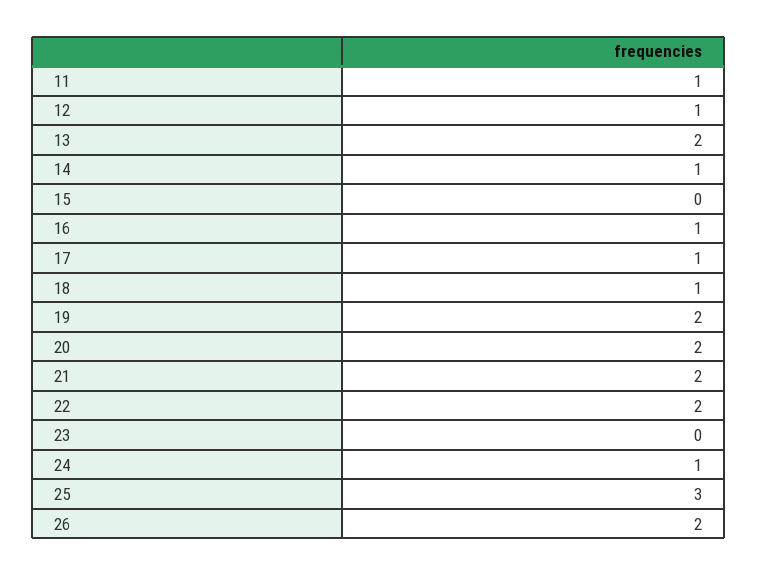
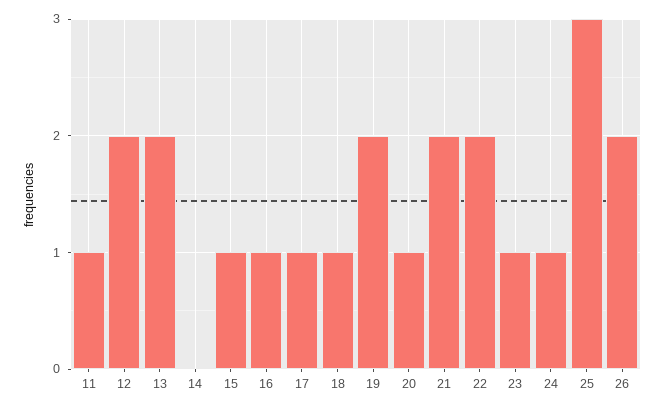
  {
    "11": 1,
-   "12": 1,
+   "12": 2,
    "13": 2,
-   "14": 1,
+   "14": 0,
-   "15": 0,
+   "15": 1,
    "16": 1,
    "17": 1,
    "18": 1,
    "19": 2,
-   "20": 2,
+   "20": 1,
    "21": 2,
    "22": 2,
-   "23": 0,
+   "23": 1,
    "24": 1,
    "25": 3,
    "26": 2
  }

